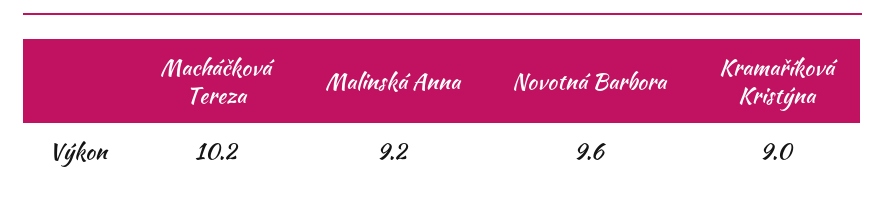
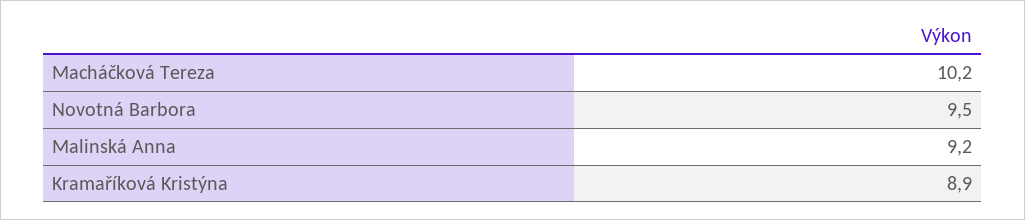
  {
    "Macháčková Tereza": 10.2,
    "Malinská Anna": 9.2,
-   "Novotná Barbora": 9.6,
+   "Novotná Barbora": 9.5,
-   "Kramaříková Kristýna": 9
+   "Kramaříková Kristýna": 8.9
  }

